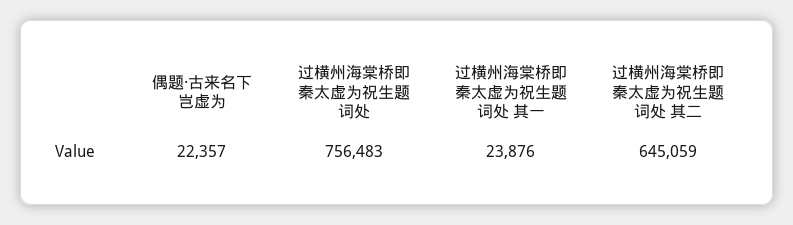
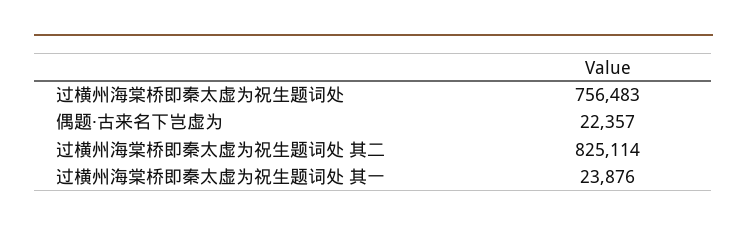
  {
    "偶题·古来名下岂虚为": 22357,
    "过横州海棠桥即秦太虚为祝生题词处": 756483,
    "过横州海棠桥即秦太虚为祝生题词处 其一": 23876,
-   "过横州海棠桥即秦太虚为祝生题词处 其二": 645059
+   "过横州海棠桥即秦太虚为祝生题词处 其二": 825114
  }

